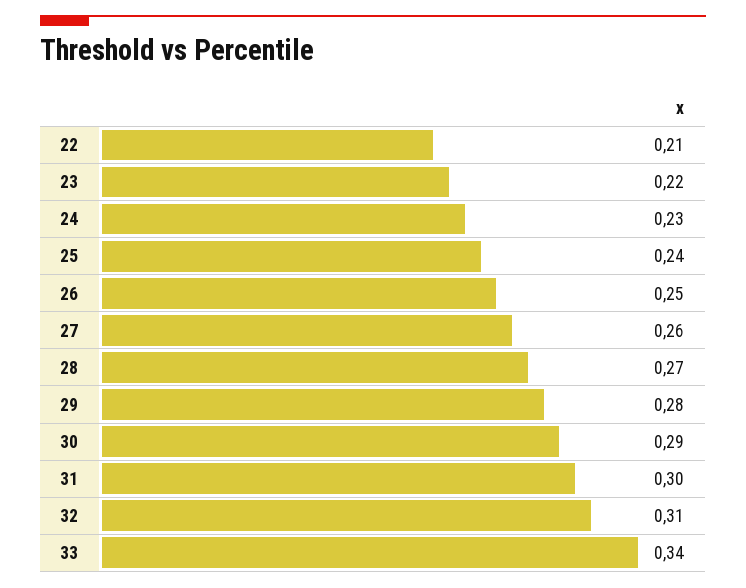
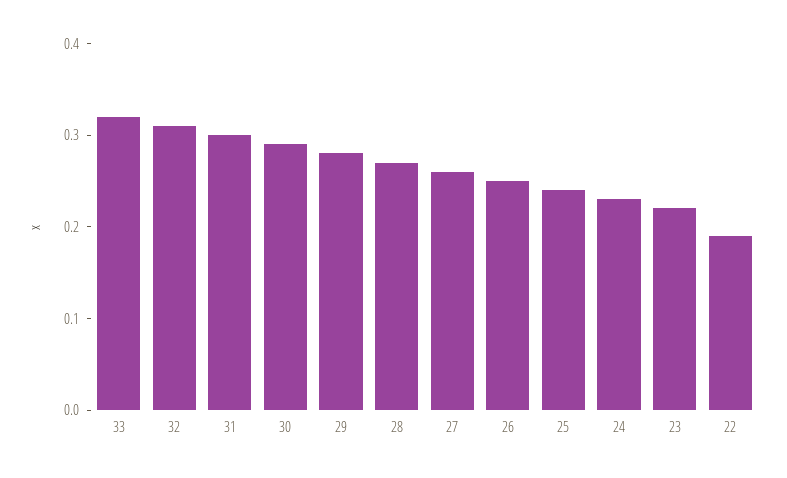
  {
-   "22": 0.21,
+   "22": 0.19,
    "23": 0.22,
    "24": 0.23,
    "25": 0.24,
    "26": 0.25,
    "27": 0.26,
    "28": 0.27,
    "29": 0.28,
    "30": 0.29,
    "31": 0.3,
    "32": 0.31,
-   "33": 0.34
+   "33": 0.32
  }

